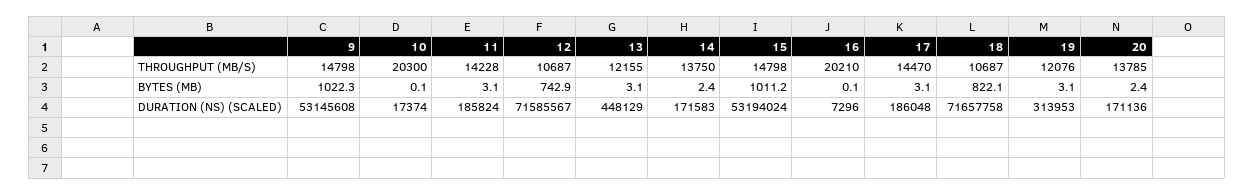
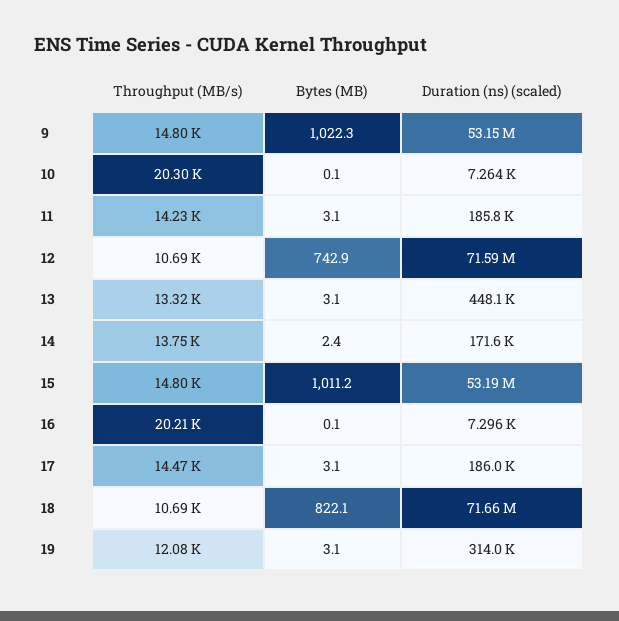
  {
    "9": {
      "THROUGHPUT (MB/S)": 14798,
      "BYTES (MB)": 1022.3,
      "DURATION (NS) (SCALED)": 53145608
    },
    "10": {
      "THROUGHPUT (MB/S)": 20300,
      "BYTES (MB)": 0.1,
-     "DURATION (NS) (SCALED)": 17374
+     "DURATION (NS) (SCALED)": 7264
    },
    "11": {
      "THROUGHPUT (MB/S)": 14228,
      "BYTES (MB)": 3.1,
      "DURATION (NS) (SCALED)": 185824
    },
    "12": {
      "THROUGHPUT (MB/S)": 10687,
      "BYTES (MB)": 742.9,
      "DURATION (NS) (SCALED)": 71585567
    },
    "13": {
-     "THROUGHPUT (MB/S)": 12155,
+     "THROUGHPUT (MB/S)": 13320,
      "BYTES (MB)": 3.1,
      "DURATION (NS) (SCALED)": 448129
    },
    "14": {
      "THROUGHPUT (MB/S)": 13750,
      "BYTES (MB)": 2.4,
      "DURATION (NS) (SCALED)": 171583
    },
    "15": {
      "THROUGHPUT (MB/S)": 14798,
      "BYTES (MB)": 1011.2,
      "DURATION (NS) (SCALED)": 53194024
    },
    "16": {
      "THROUGHPUT (MB/S)": 20210,
      "BYTES (MB)": 0.1,
      "DURATION (NS) (SCALED)": 7296
    },
    "17": {
      "THROUGHPUT (MB/S)": 14470,
      "BYTES (MB)": 3.1,
      "DURATION (NS) (SCALED)": 186048
    },
    "18": {
      "THROUGHPUT (MB/S)": 10687,
      "BYTES (MB)": 822.1,
      "DURATION (NS) (SCALED)": 71657758
    },
    "19": {
      "THROUGHPUT (MB/S)": 12076,
      "BYTES (MB)": 3.1,
      "DURATION (NS) (SCALED)": 313953
-   },
+   }
-   "20": {
-     "THROUGHPUT (MB/S)": 13785,
-     "BYTES (MB)": 2.4,
-     "DURATION (NS) (SCALED)": 171136
-   }
  }

